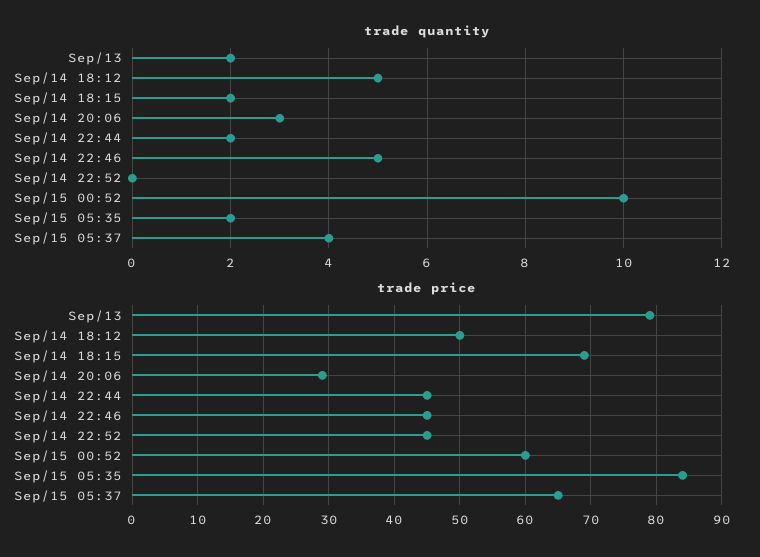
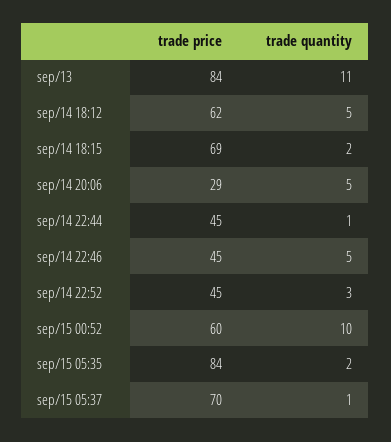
  {
    "trade quantity": {
-     "Sep/13": 2,
+     "Sep/13": 11,
      "Sep/14 18:12": 5,
      "Sep/14 18:15": 2,
-     "Sep/14 20:06": 3,
+     "Sep/14 20:06": 5,
-     "Sep/14 22:44": 2,
+     "Sep/14 22:44": 1,
      "Sep/14 22:46": 5,
-     "Sep/14 22:52": 0,
+     "Sep/14 22:52": 3,
      "Sep/15 00:52": 10,
      "Sep/15 05:35": 2,
-     "Sep/15 05:37": 4
+     "Sep/15 05:37": 1
    },
    "trade price": {
-     "Sep/13": 79,
+     "Sep/13": 84,
-     "Sep/14 18:12": 50,
+     "Sep/14 18:12": 62,
      "Sep/14 18:15": 69,
      "Sep/14 20:06": 29,
      "Sep/14 22:44": 45,
      "Sep/14 22:46": 45,
      "Sep/14 22:52": 45,
      "Sep/15 00:52": 60,
      "Sep/15 05:35": 84,
-     "Sep/15 05:37": 65
+     "Sep/15 05:37": 70
    }
  }

